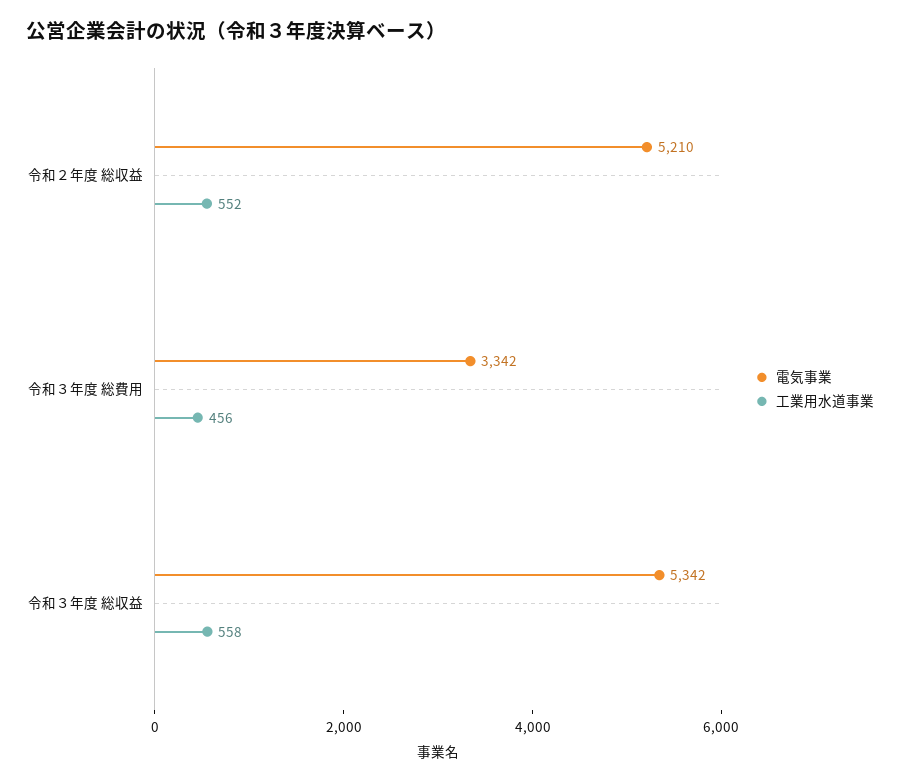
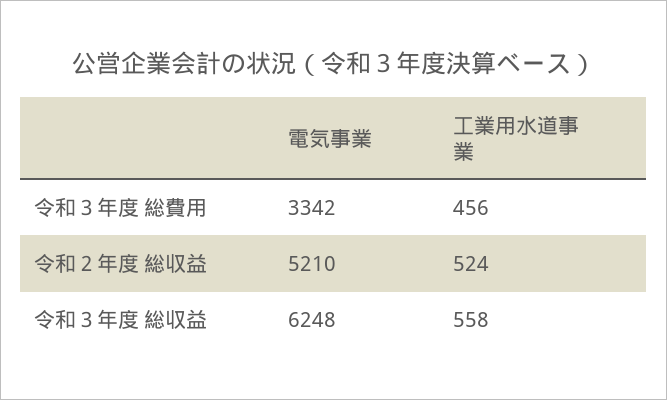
  {
    "電気事業": {
      "令和２年度 総収益": 5210,
      "令和３年度 総費用": 3342,
-     "令和３年度 総収益": 5342
+     "令和３年度 総収益": 6248
    },
    "工業用水道事業": {
-     "令和２年度 総収益": 552,
+     "令和２年度 総収益": 524,
      "令和３年度 総費用": 456,
      "令和３年度 総収益": 558
    }
  }

